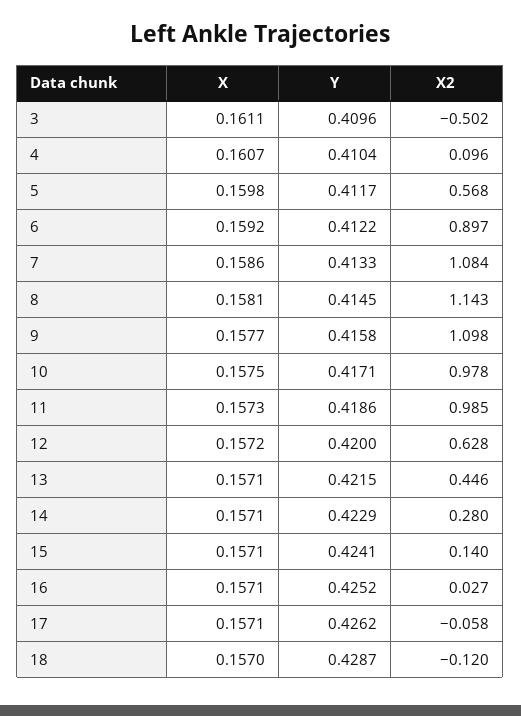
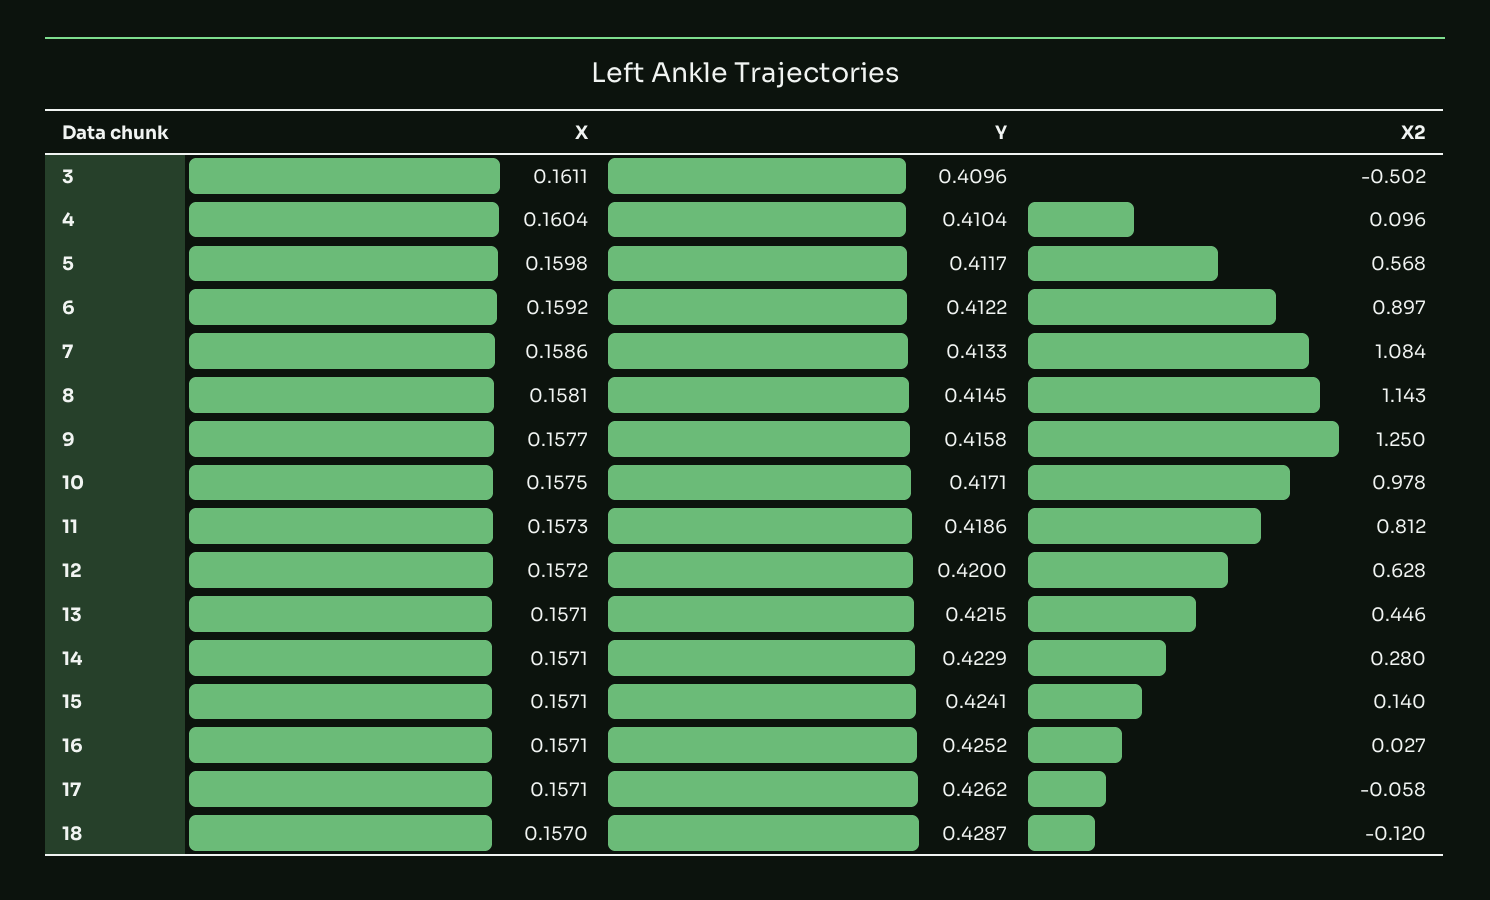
  {
    "X": {
      "3": 0.1611,
-     "4": 0.1607,
+     "4": 0.1604,
      "5": 0.1598,
      "6": 0.1592,
      "7": 0.1586,
      "8": 0.1581,
      "9": 0.1577,
      "10": 0.1575,
      "11": 0.1573,
      "12": 0.1572,
      "13": 0.1571,
      "14": 0.1571,
      "15": 0.1571,
      "16": 0.1571,
      "17": 0.1571,
      "18": 0.157
    },
    "Y": {
      "3": 0.4096,
      "4": 0.4104,
      "5": 0.4117,
      "6": 0.4122,
      "7": 0.4133,
      "8": 0.4145,
      "9": 0.4158,
      "10": 0.4171,
      "11": 0.4186,
      "12": 0.42,
      "13": 0.4215,
      "14": 0.4229,
      "15": 0.4241,
      "16": 0.4252,
      "17": 0.4262,
      "18": 0.4287
    },
    "X2": {
      "3": -0.502,
      "4": 0.096,
      "5": 0.568,
      "6": 0.897,
      "7": 1.084,
      "8": 1.143,
-     "9": 1.098,
+     "9": 1.25,
      "10": 0.978,
-     "11": 0.985,
+     "11": 0.812,
      "12": 0.628,
      "13": 0.446,
      "14": 0.28,
      "15": 0.14,
      "16": 0.027,
      "17": -0.058,
      "18": -0.12
    }
  }

